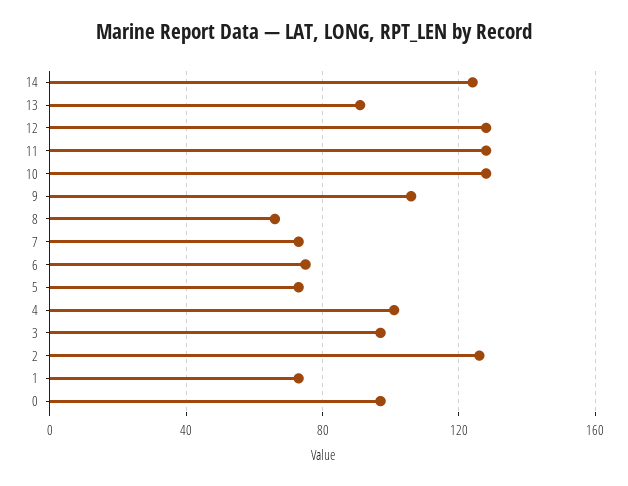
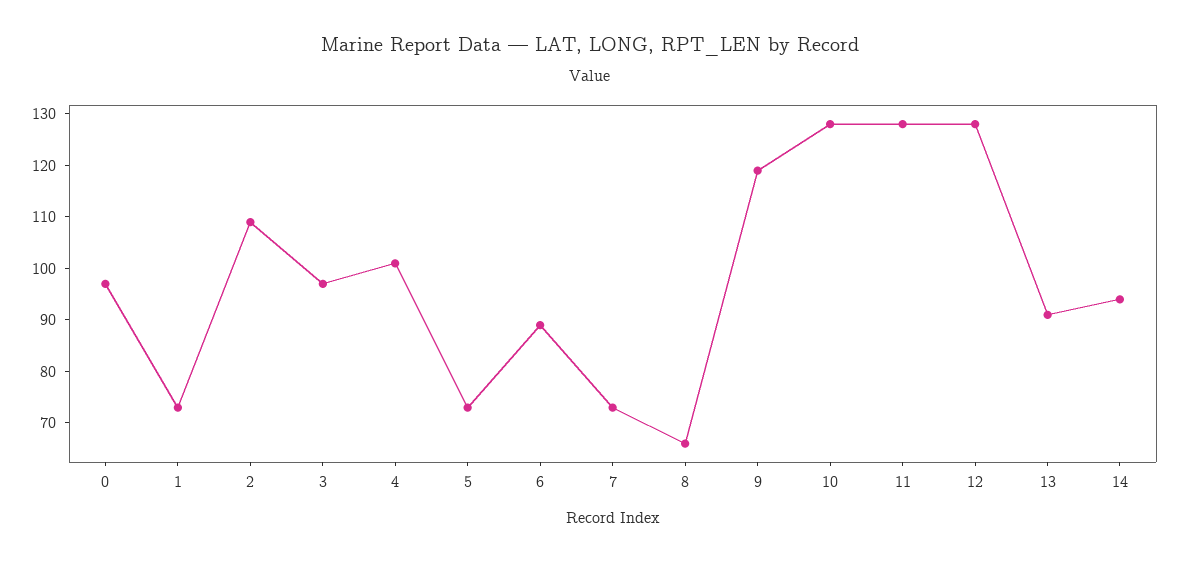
  {
-   "14": 125,
+   "14": 95,
    "13": 90,
    "12": 130,
    "11": 130,
    "10": 130,
-   "9": 105,
+   "9": 120,
    "8": 65,
    "7": 75,
-   "6": 75,
+   "6": 90,
    "5": 75,
    "4": 100,
    "3": 95,
-   "2": 125,
+   "2": 110,
    "1": 75,
    "0": 95
  }

